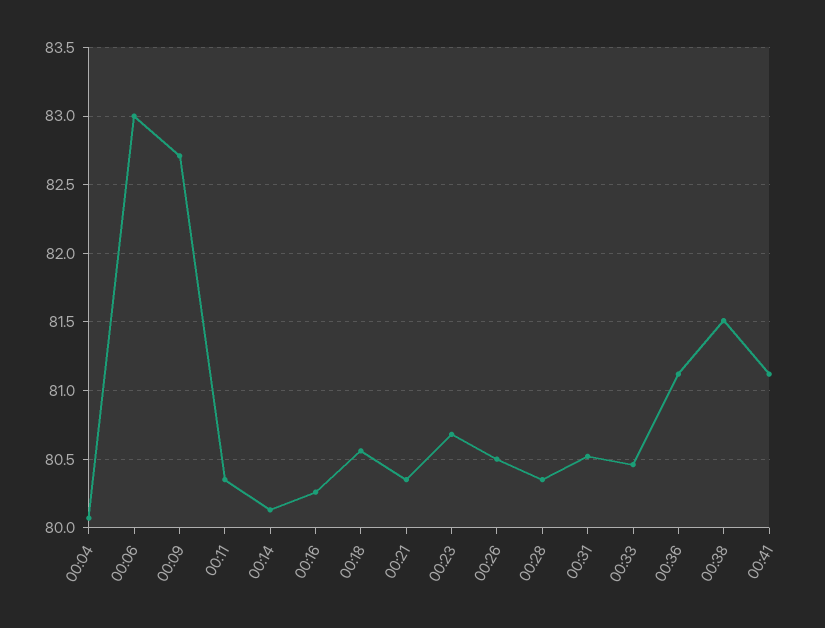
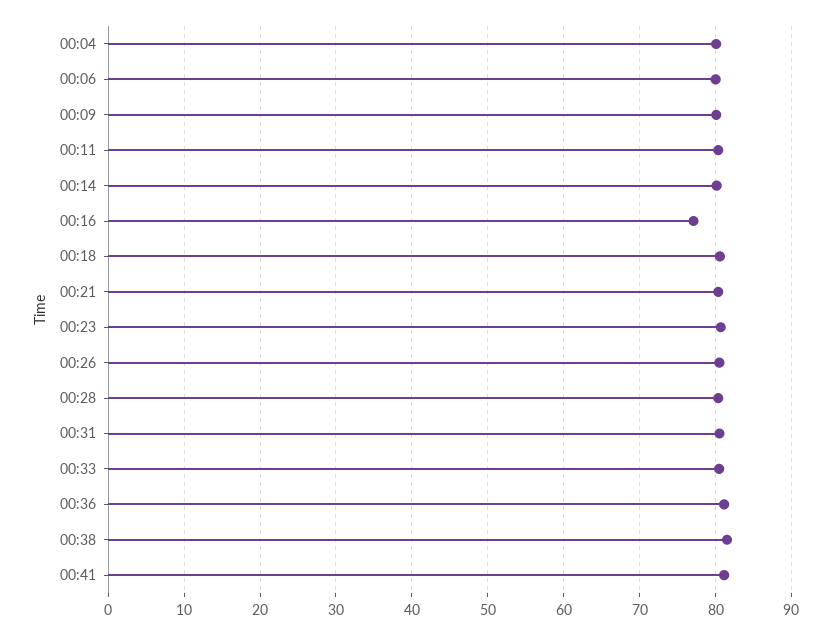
  {
    "00:04": 80.05,
-   "00:06": 83,
+   "00:06": 80,
-   "00:09": 82.7,
+   "00:09": 80,
    "00:11": 80.35,
    "00:14": 80.15,
-   "00:16": 80.25,
+   "00:16": 77,
    "00:18": 80.55,
    "00:21": 80.35,
    "00:23": 80.7,
    "00:26": 80.5,
    "00:28": 80.35,
    "00:31": 80.5,
    "00:33": 80.45,
    "00:36": 81.1,
    "00:38": 81.5,
    "00:41": 81.1
  }

